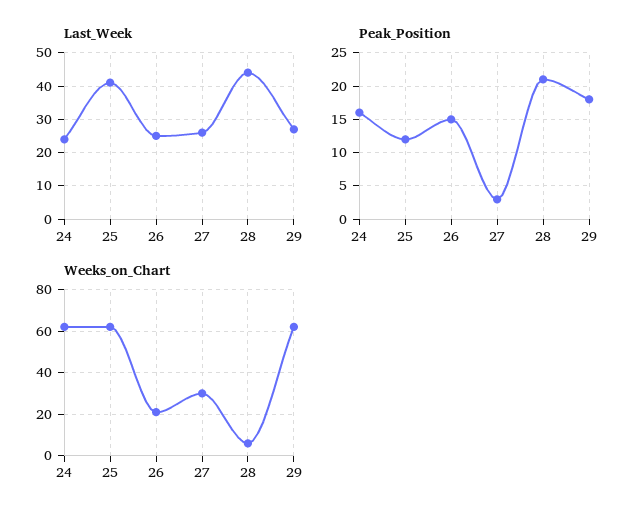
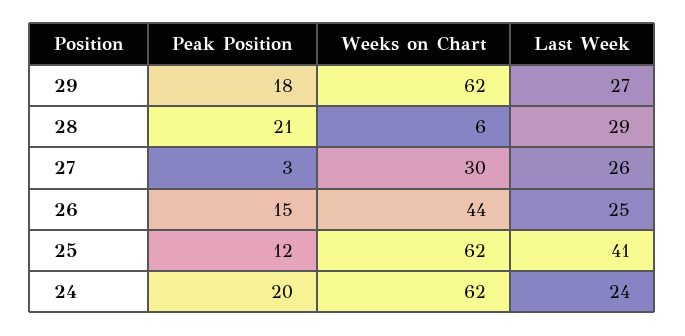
  {
    "Last_Week": {
      "24": 24,
      "25": 41,
      "26": 25,
      "27": 26,
-     "28": 45,
+     "28": 29,
      "29": 27
    },
    "Peak_Position": {
-     "24": 16,
+     "24": 20,
      "25": 12,
      "26": 15,
      "27": 3,
      "28": 21,
      "29": 18
    },
    "Weeks_on_Chart": {
      "24": 62,
      "25": 62,
-     "26": 20,
+     "26": 44,
      "27": 30,
      "28": 6,
      "29": 62
    }
  }

